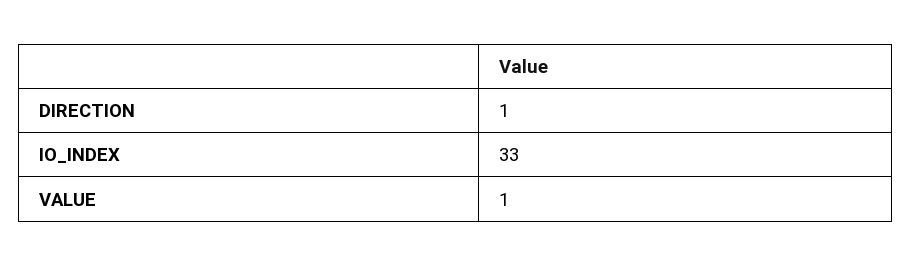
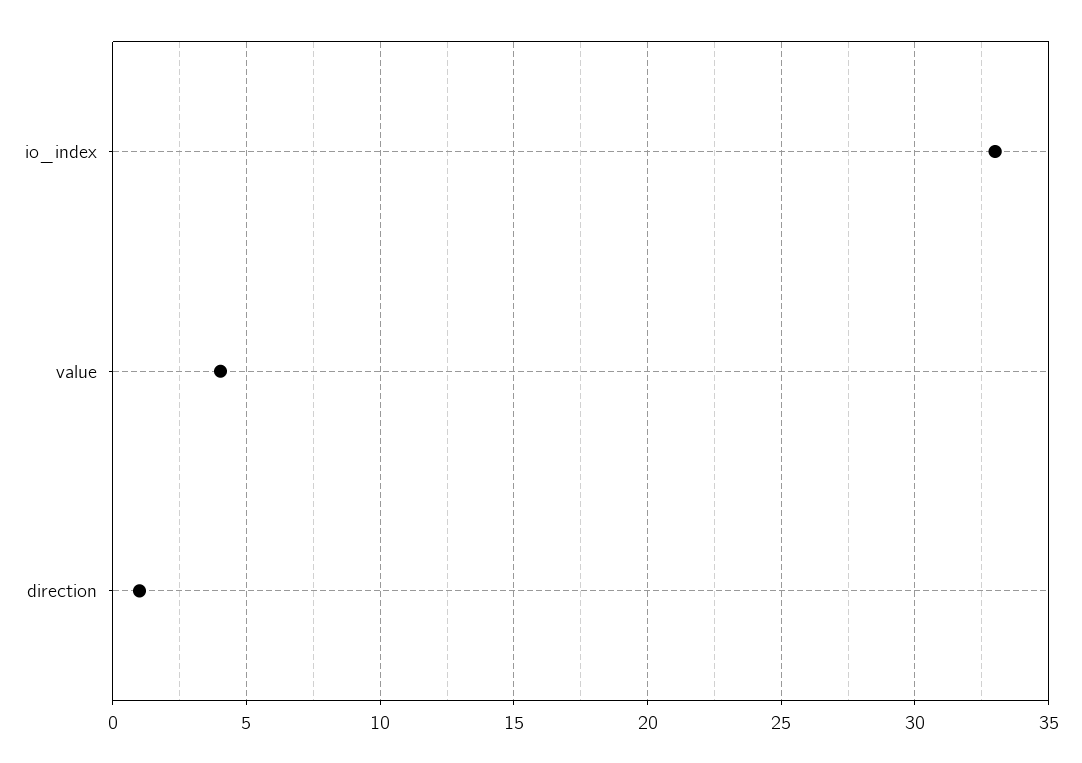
  {
    "DIRECTION": 1,
    "IO_INDEX": 33,
-   "VALUE": 1
+   "VALUE": 4
  }

